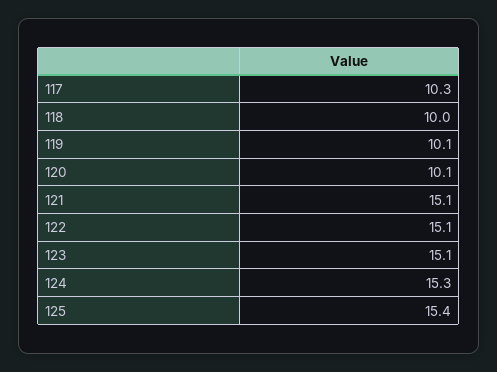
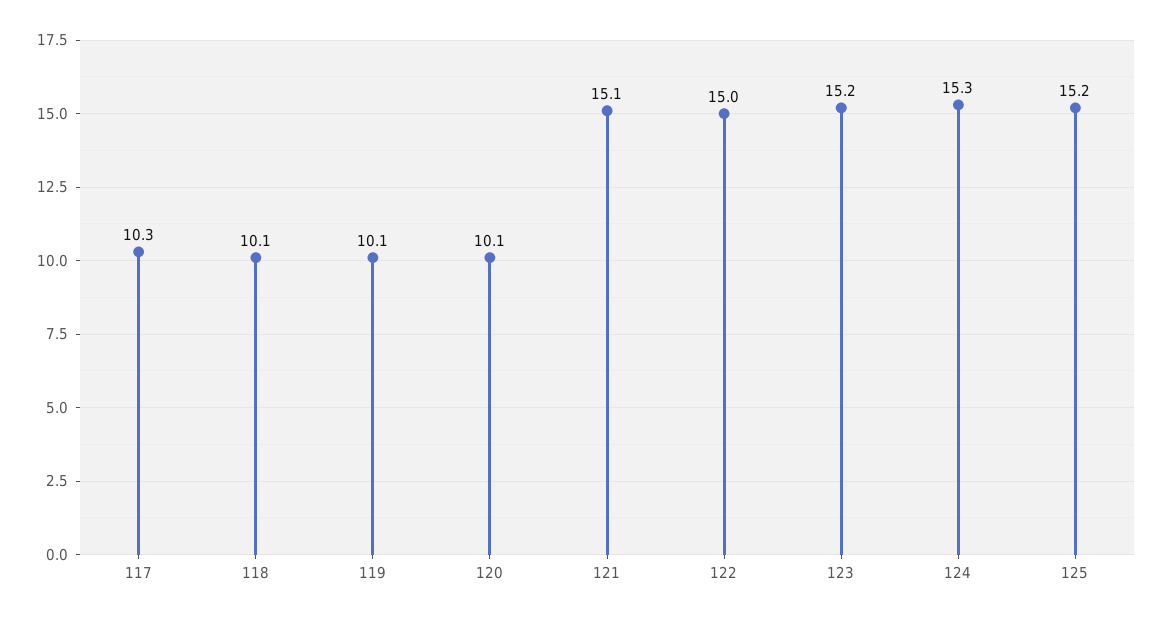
  {
    "117": 10.3,
-   "118": 10,
+   "118": 10.1,
    "119": 10.1,
    "120": 10.1,
    "121": 15.1,
-   "122": 15.1,
+   "122": 15,
-   "123": 15.1,
+   "123": 15.2,
    "124": 15.3,
-   "125": 15.4
+   "125": 15.2
  }

